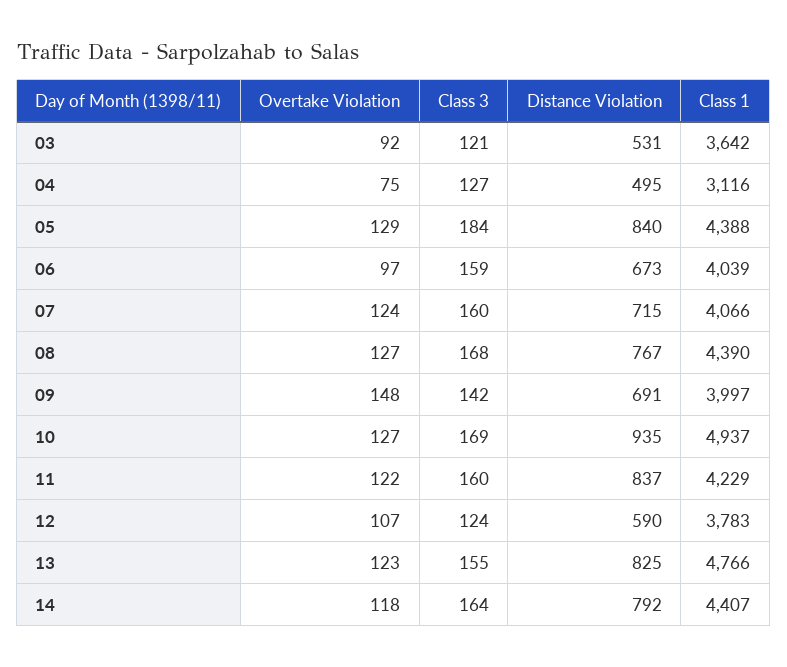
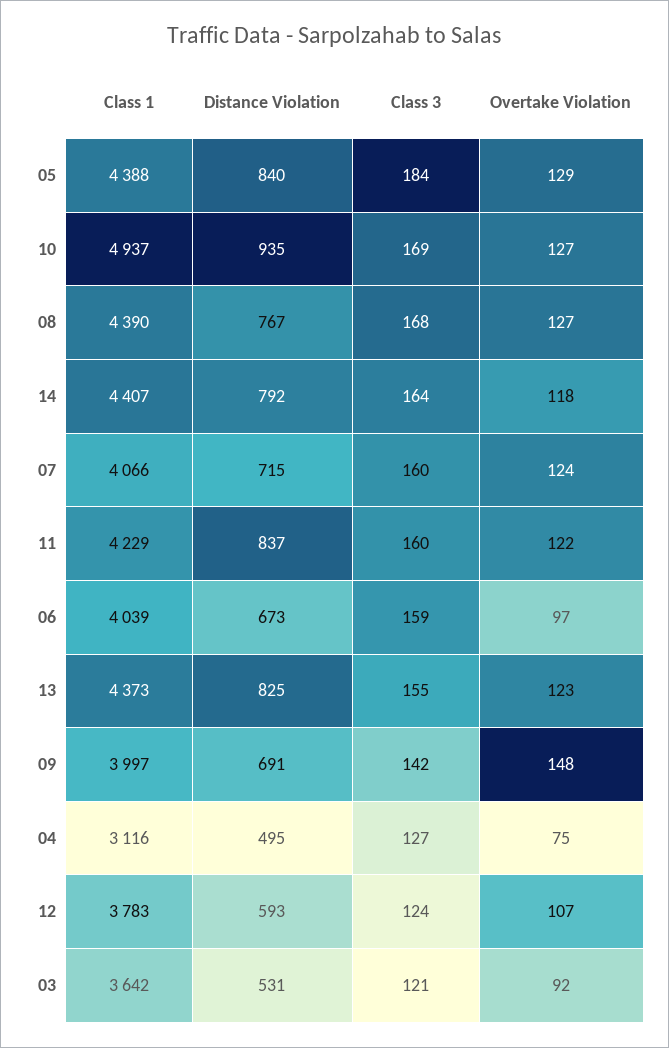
  {
    "Overtake Violation": {
      "03": 92,
      "04": 75,
      "05": 129,
      "06": 97,
      "07": 124,
      "08": 127,
      "09": 148,
      "10": 127,
      "11": 122,
      "12": 107,
      "13": 123,
      "14": 118
    },
    "Class 3": {
      "03": 121,
      "04": 127,
      "05": 184,
      "06": 159,
      "07": 160,
      "08": 168,
      "09": 142,
      "10": 169,
      "11": 160,
      "12": 124,
      "13": 155,
      "14": 164
    },
    "Distance Violation": {
      "03": 531,
      "04": 495,
      "05": 840,
      "06": 673,
      "07": 715,
      "08": 767,
      "09": 691,
      "10": 935,
      "11": 837,
-     "12": 590,
+     "12": 593,
      "13": 825,
      "14": 792
    },
    "Class 1": {
      "03": 3642,
      "04": 3116,
      "05": 4388,
      "06": 4039,
      "07": 4066,
      "08": 4390,
      "09": 3997,
      "10": 4937,
      "11": 4229,
      "12": 3783,
-     "13": 4766,
+     "13": 4373,
      "14": 4407
    }
  }

